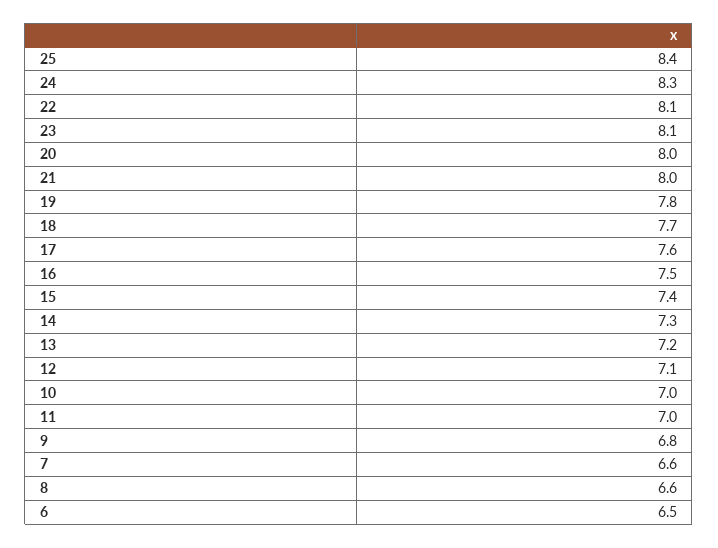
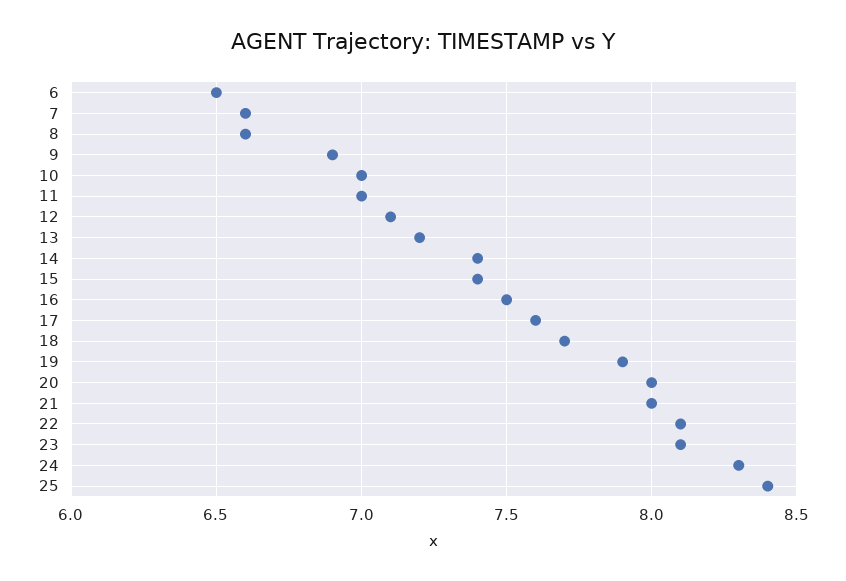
  {
    "25": 8.4,
    "24": 8.3,
    "22": 8.1,
    "23": 8.1,
    "20": 8,
    "21": 8,
-   "19": 7.8,
+   "19": 7.9,
    "18": 7.7,
    "17": 7.6,
    "16": 7.5,
    "15": 7.4,
-   "14": 7.3,
+   "14": 7.4,
    "13": 7.2,
    "12": 7.1,
    "10": 7,
    "11": 7,
-   "9": 6.8,
+   "9": 6.9,
    "7": 6.6,
    "8": 6.6,
    "6": 6.5
  }

